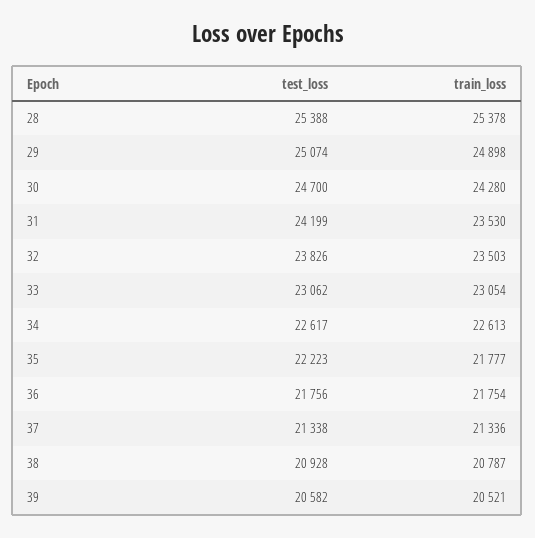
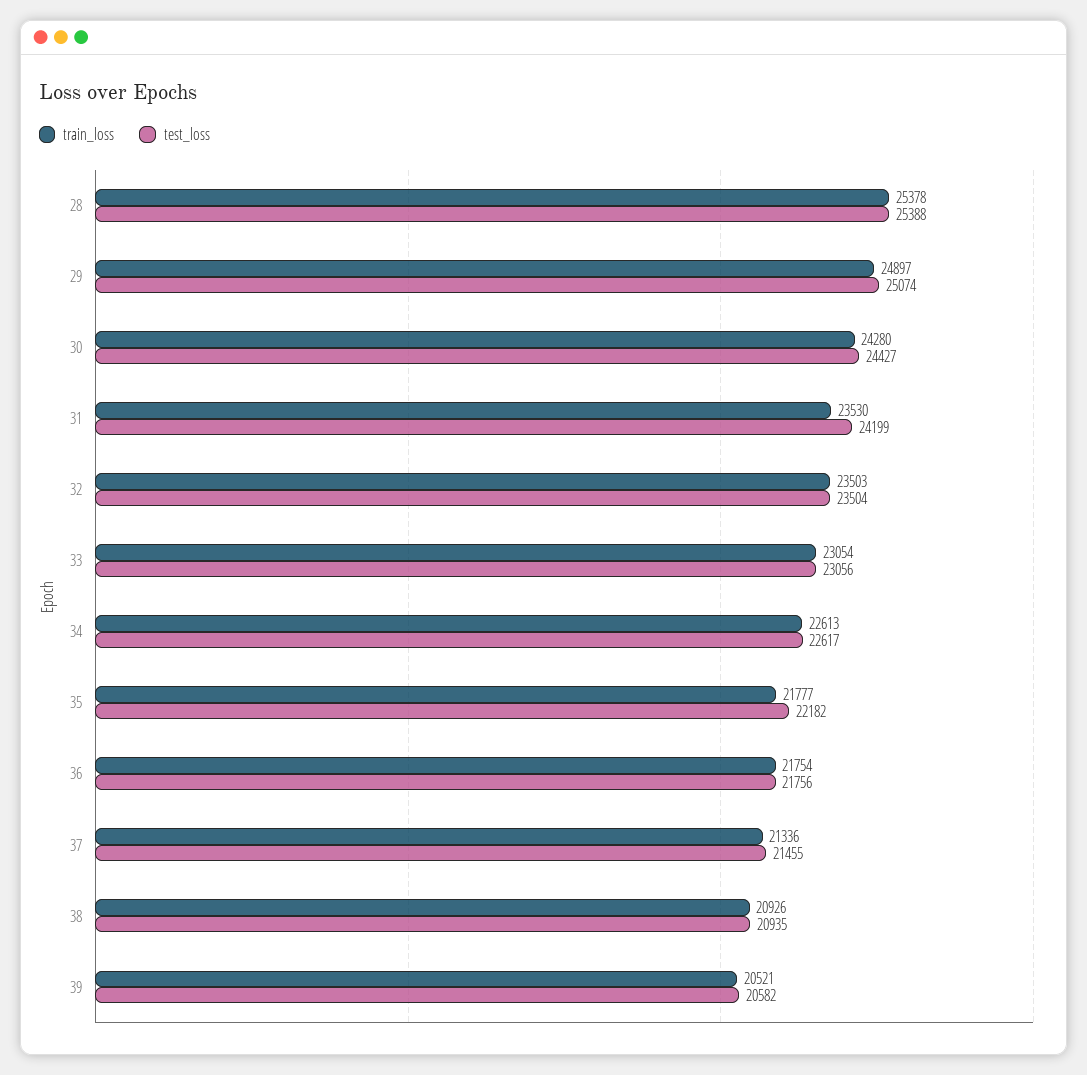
  {
    "test_loss": {
      "28": 25388,
      "29": 25074,
-     "30": 24700,
+     "30": 24427,
      "31": 24199,
-     "32": 23826,
+     "32": 23504,
-     "33": 23062,
+     "33": 23056,
      "34": 22617,
-     "35": 22223,
+     "35": 22182,
      "36": 21756,
-     "37": 21338,
+     "37": 21455,
-     "38": 20928,
+     "38": 20935,
      "39": 20582
    },
    "train_loss": {
      "28": 25378,
-     "29": 24898,
+     "29": 24897,
      "30": 24280,
      "31": 23530,
      "32": 23503,
      "33": 23054,
      "34": 22613,
      "35": 21777,
      "36": 21754,
      "37": 21336,
-     "38": 20787,
+     "38": 20926,
      "39": 20521
    }
  }

